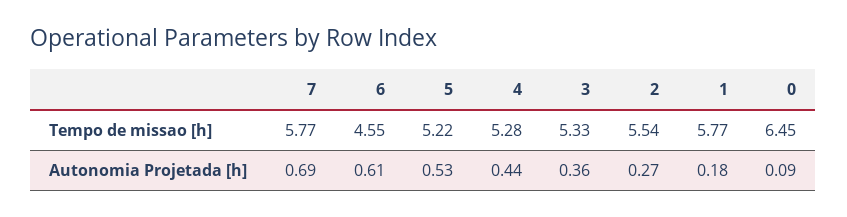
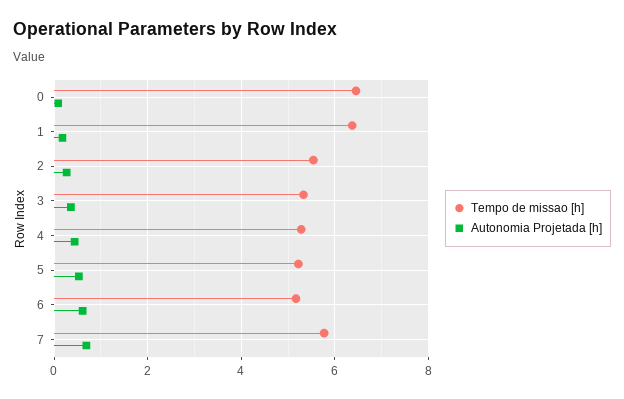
  {
    "Tempo de missao [h]": {
      "7": 5.77,
-     "6": 4.55,
+     "6": 5.2,
      "5": 5.22,
      "4": 5.28,
      "3": 5.33,
      "2": 5.54,
-     "1": 5.77,
+     "1": 6.4,
      "0": 6.45
    },
    "Autonomia Projetada [h]": {
      "7": 0.69,
      "6": 0.61,
      "5": 0.53,
      "4": 0.44,
      "3": 0.36,
      "2": 0.27,
      "1": 0.18,
      "0": 0.09
    }
  }

